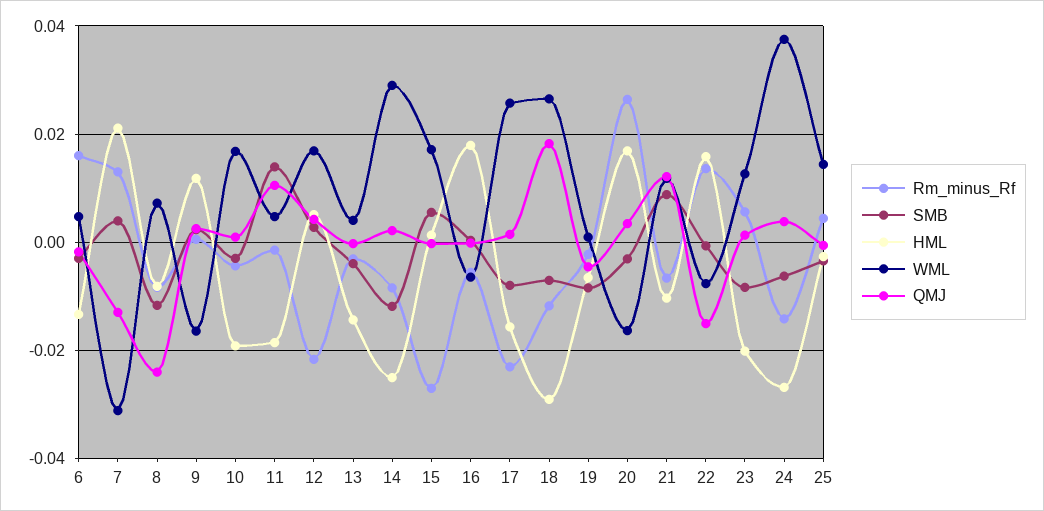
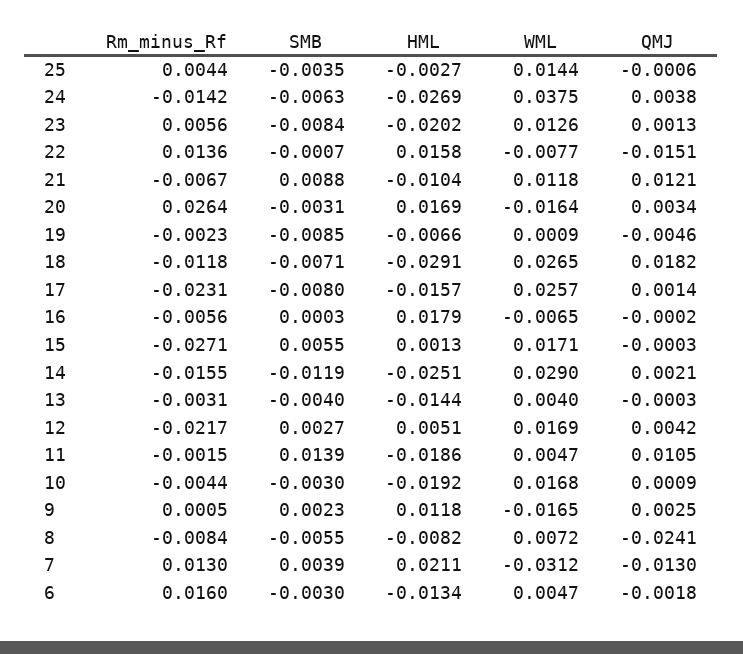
  {
    "Rm_minus_Rf": {
      "6": 0.016,
      "7": 0.013,
      "8": -0.0084,
      "9": 0.0005,
      "10": -0.0044,
      "11": -0.0015,
      "12": -0.0217,
      "13": -0.0031,
-     "14": -0.008,
+     "14": -0.0155,
      "15": -0.0271,
      "16": -0.0056,
      "17": -0.0231,
      "18": -0.0118,
      "19": -0.0023,
      "20": 0.0264,
      "21": -0.0067,
      "22": 0.0136,
      "23": 0.0056,
      "24": -0.0142,
      "25": 0.0044
    },
    "SMB": {
      "6": -0.003,
      "7": 0.0039,
-     "8": -0.012,
+     "8": -0.0055,
      "9": 0.0023,
      "10": -0.003,
      "11": 0.0139,
      "12": 0.0027,
      "13": -0.004,
      "14": -0.0119,
      "15": 0.0055,
      "16": 0.0003,
      "17": -0.008,
      "18": -0.0071,
      "19": -0.0085,
      "20": -0.0031,
      "21": 0.0088,
      "22": -0.0007,
      "23": -0.0084,
      "24": -0.0063,
      "25": -0.0035
    },
    "HML": {
      "6": -0.0134,
      "7": 0.0211,
      "8": -0.0082,
      "9": 0.0118,
      "10": -0.0192,
      "11": -0.0186,
      "12": 0.0051,
      "13": -0.0144,
      "14": -0.0251,
      "15": 0.0013,
      "16": 0.0179,
      "17": -0.0157,
      "18": -0.0291,
      "19": -0.0066,
      "20": 0.0169,
      "21": -0.0104,
      "22": 0.0158,
      "23": -0.0202,
      "24": -0.0269,
      "25": -0.0027
    },
    "WML": {
      "6": 0.0047,
      "7": -0.0312,
      "8": 0.0072,
      "9": -0.0165,
      "10": 0.0168,
      "11": 0.0047,
      "12": 0.0169,
      "13": 0.004,
      "14": 0.029,
      "15": 0.0171,
      "16": -0.0065,
      "17": 0.0257,
      "18": 0.0265,
      "19": 0.0009,
      "20": -0.0164,
      "21": 0.0118,
      "22": -0.0077,
      "23": 0.0126,
      "24": 0.0375,
      "25": 0.0144
    },
    "QMJ": {
      "6": -0.0018,
      "7": -0.013,
      "8": -0.0241,
      "9": 0.0025,
      "10": 0.0009,
      "11": 0.0105,
      "12": 0.0042,
      "13": -0.0003,
      "14": 0.0021,
      "15": -0.0003,
      "16": -0.0002,
      "17": 0.0014,
      "18": 0.0182,
      "19": -0.0046,
      "20": 0.0034,
      "21": 0.0121,
      "22": -0.0151,
      "23": 0.0013,
      "24": 0.0038,
      "25": -0.0006
    }
  }

